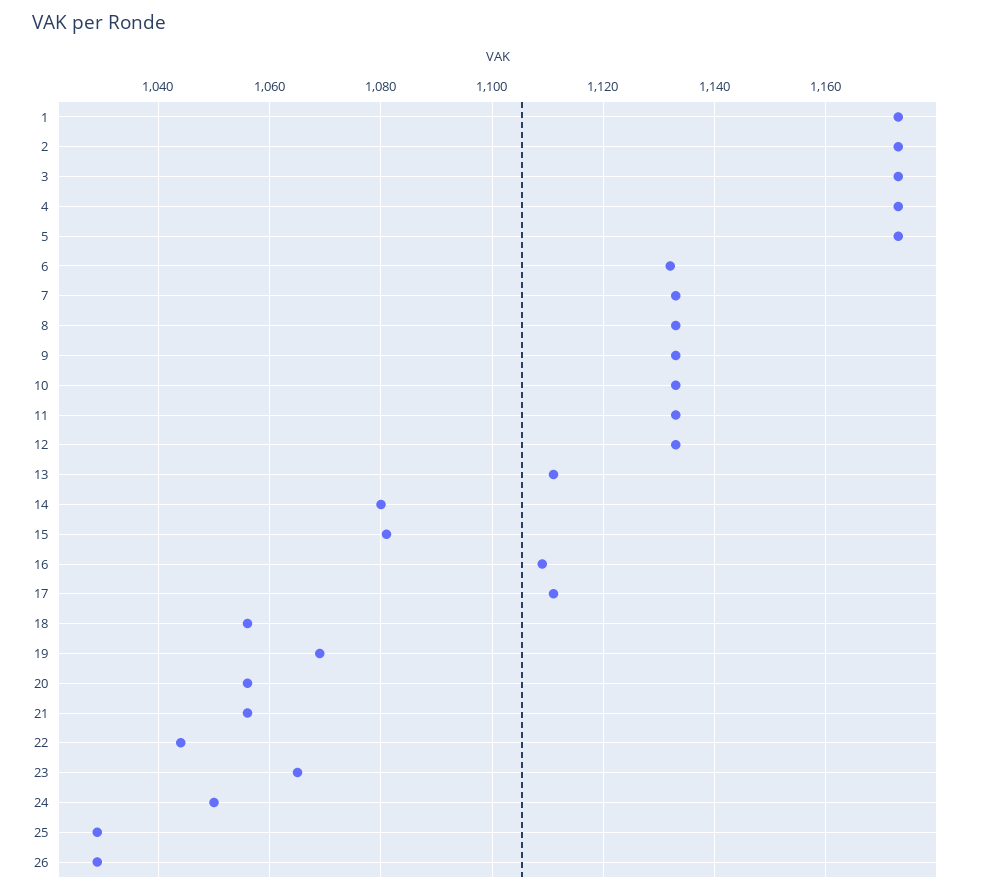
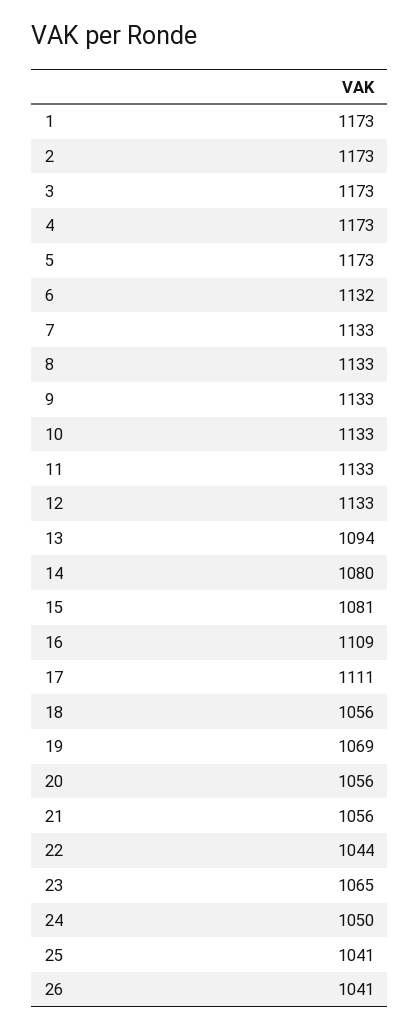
  {
    "1": 1173,
    "2": 1173,
    "3": 1173,
    "4": 1173,
    "5": 1173,
    "6": 1132,
    "7": 1133,
    "8": 1133,
    "9": 1133,
    "10": 1133,
    "11": 1133,
    "12": 1133,
-   "13": 1110,
+   "13": 1094,
    "14": 1080,
    "15": 1081,
    "16": 1109,
    "17": 1111,
    "18": 1056,
    "19": 1069,
    "20": 1056,
    "21": 1056,
    "22": 1044,
    "23": 1065,
    "24": 1050,
-   "25": 1030,
+   "25": 1041,
-   "26": 1030
+   "26": 1041
  }

